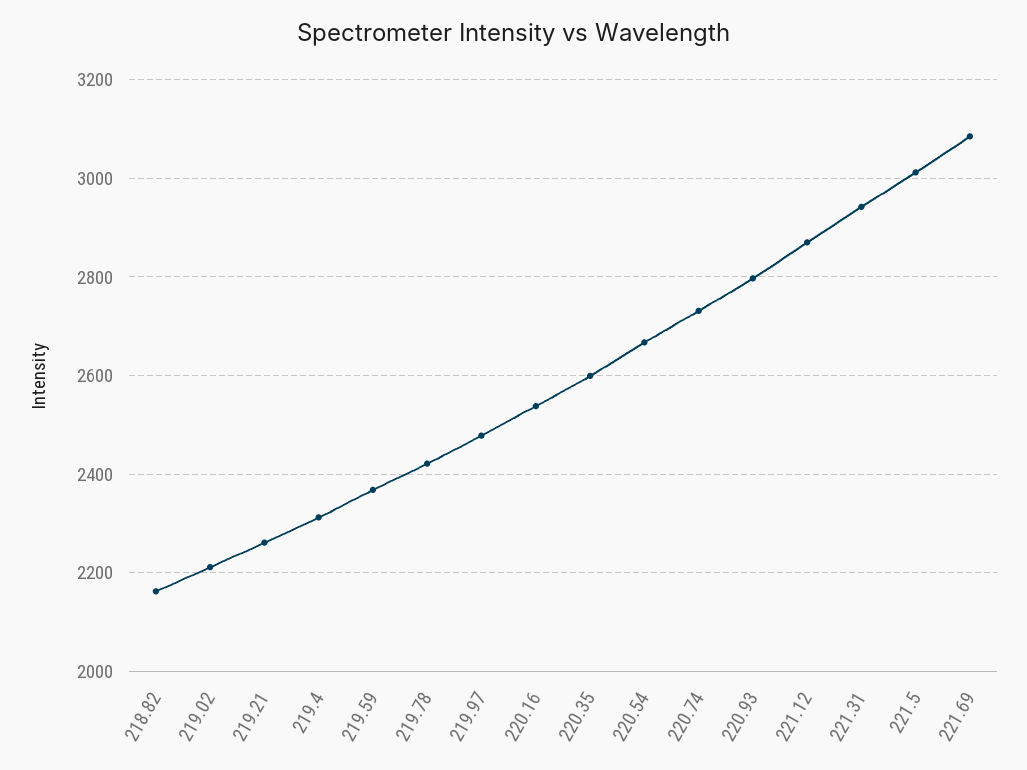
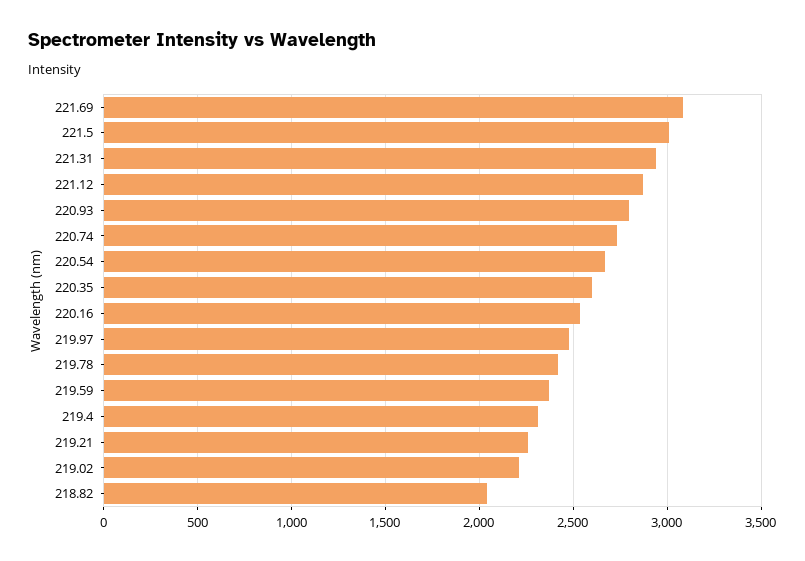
  {
-   "218.82": 2160,
+   "218.82": 2050,
    "219.02": 2220,
    "219.21": 2260,
    "219.4": 2320,
    "219.59": 2360,
    "219.78": 2420,
    "219.97": 2480,
    "220.16": 2540,
    "220.35": 2600,
    "220.54": 2660,
    "220.74": 2740,
    "220.93": 2800,
    "221.12": 2880,
    "221.31": 2940,
    "221.5": 3020,
    "221.69": 3080
  }

